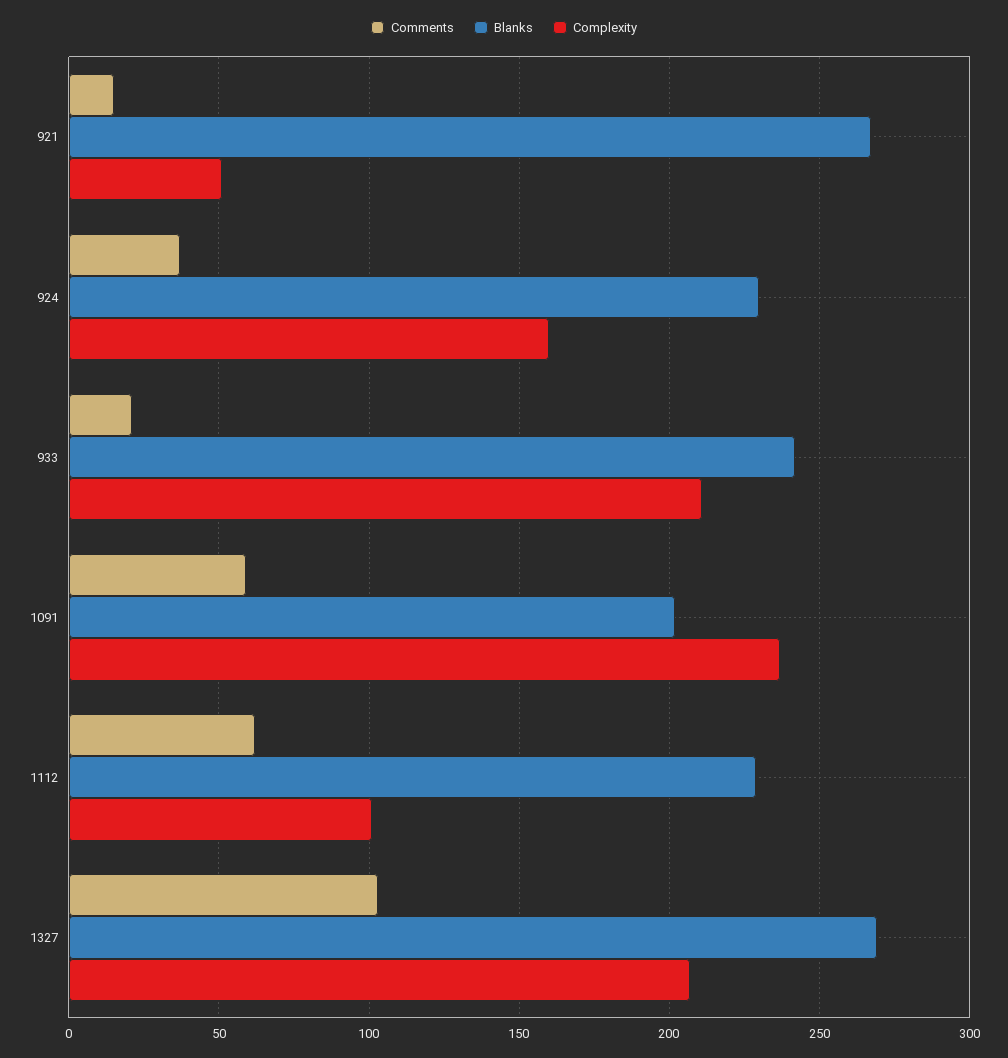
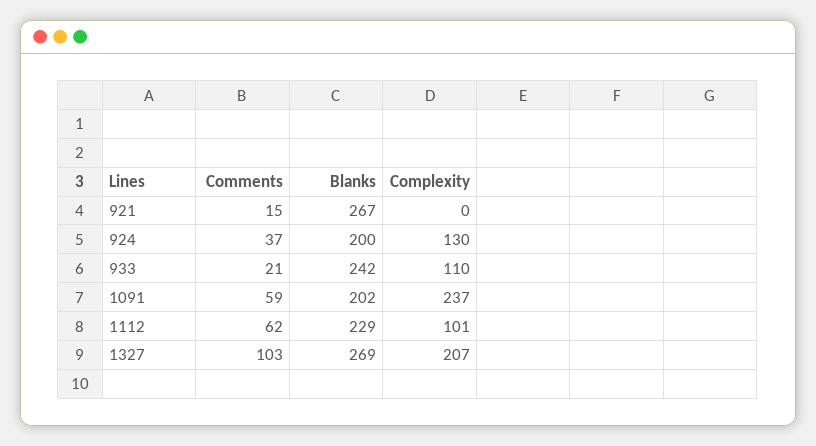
  {
    "Comments": {
      "921": 15,
      "924": 37,
      "933": 21,
      "1091": 59,
      "1112": 62,
      "1327": 103
    },
    "Blanks": {
      "921": 267,
-     "924": 230,
+     "924": 200,
      "933": 242,
      "1091": 202,
      "1112": 229,
      "1327": 269
    },
    "Complexity": {
-     "921": 50,
+     "921": 0,
-     "924": 160,
+     "924": 130,
-     "933": 210,
+     "933": 110,
      "1091": 237,
      "1112": 101,
      "1327": 207
    }
  }

